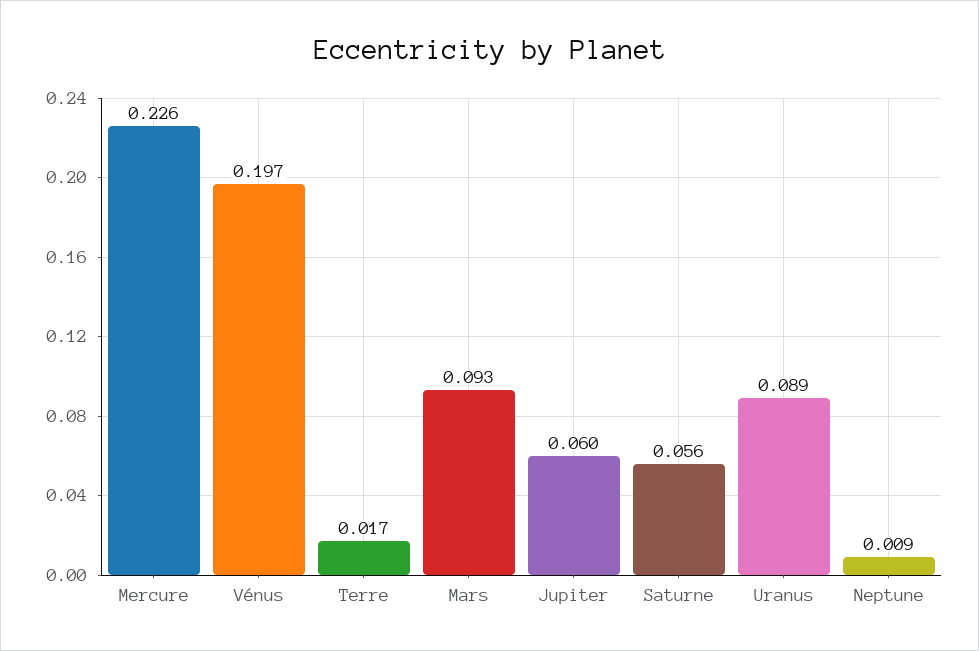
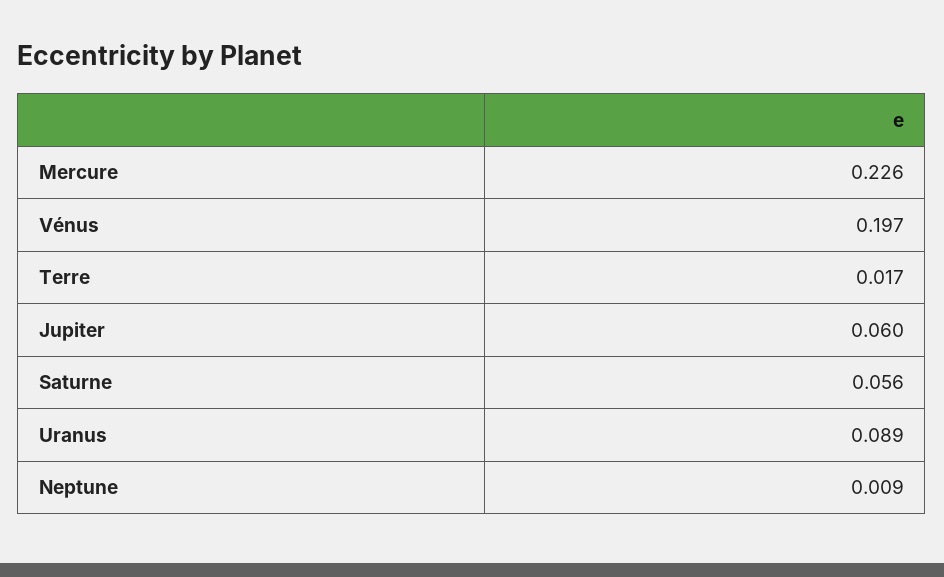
  {
    "Mercure": 0.226,
    "Vénus": 0.197,
    "Terre": 0.017,
-   "Mars": 0.093,
    "Jupiter": 0.06,
    "Saturne": 0.056,
    "Uranus": 0.089,
    "Neptune": 0.009
  }

